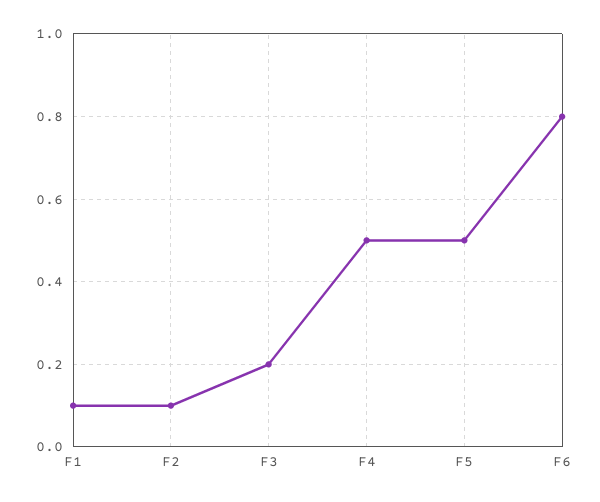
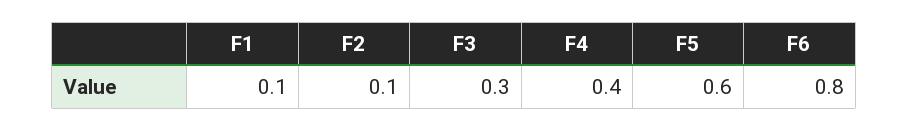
  {
    "F1": 0.1,
    "F2": 0.1,
-   "F3": 0.2,
+   "F3": 0.3,
-   "F4": 0.5,
+   "F4": 0.4,
-   "F5": 0.5,
+   "F5": 0.6,
    "F6": 0.8
  }

